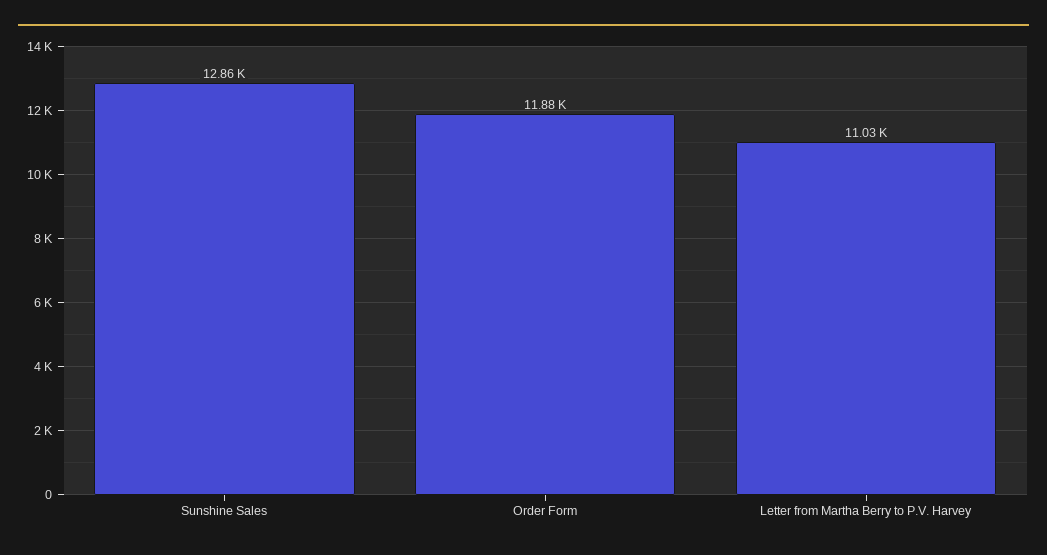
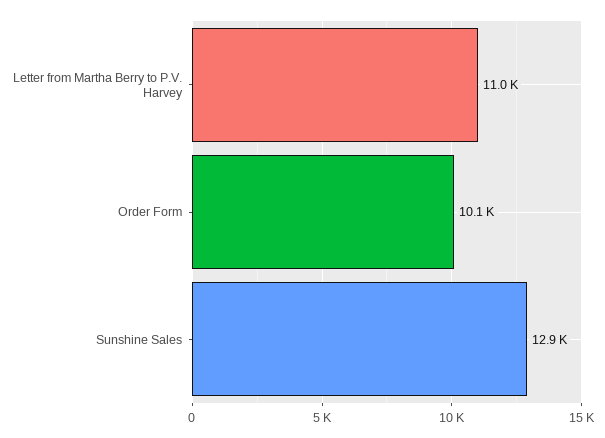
  {
    "Sunshine Sales": 12860,
-   "Order Form": 11880,
+   "Order Form": 10100,
    "Letter from Martha Berry to P.V. Harvey": 11030
  }

